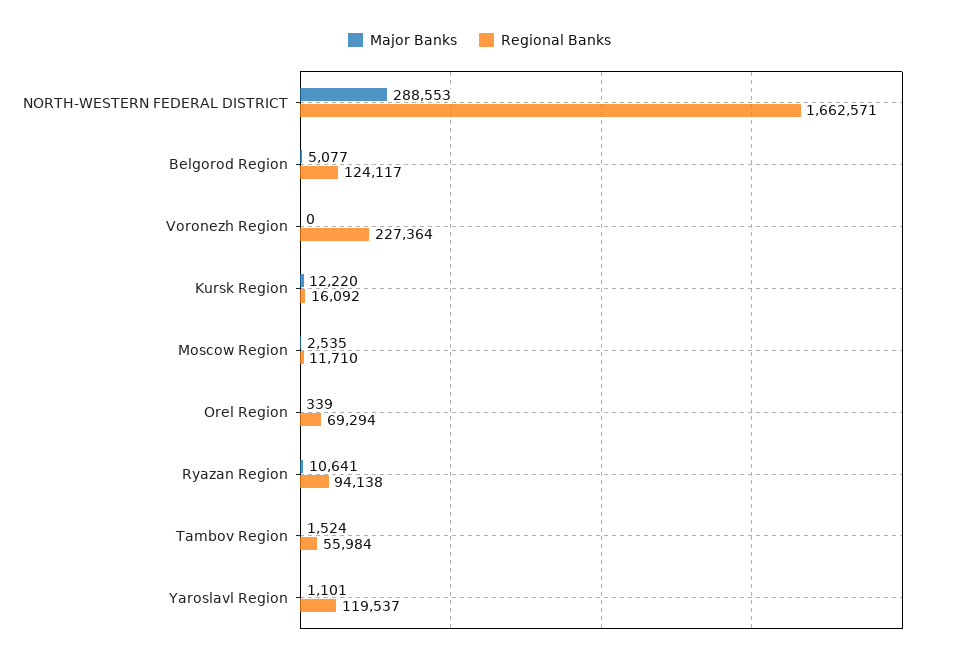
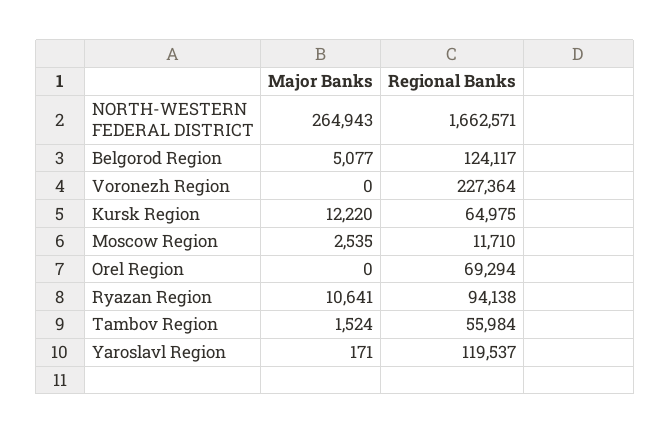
  {
    "Major Banks": {
-     "NORTH-WESTERN FEDERAL DISTRICT": 288553,
+     "NORTH-WESTERN FEDERAL DISTRICT": 264943,
      "Belgorod Region": 5077,
      "Voronezh Region": 0,
      "Kursk Region": 12220,
      "Moscow Region": 2535,
-     "Orel Region": 339,
+     "Orel Region": 0,
      "Ryazan Region": 10641,
      "Tambov Region": 1524,
-     "Yaroslavl Region": 1101
+     "Yaroslavl Region": 171
    },
    "Regional Banks": {
      "NORTH-WESTERN FEDERAL DISTRICT": 1662571,
      "Belgorod Region": 124117,
      "Voronezh Region": 227364,
-     "Kursk Region": 16092,
+     "Kursk Region": 64975,
      "Moscow Region": 11710,
      "Orel Region": 69294,
      "Ryazan Region": 94138,
      "Tambov Region": 55984,
      "Yaroslavl Region": 119537
    }
  }

